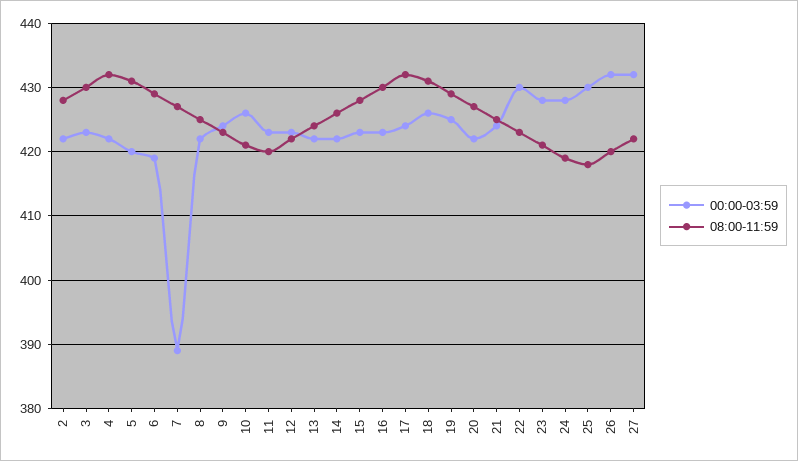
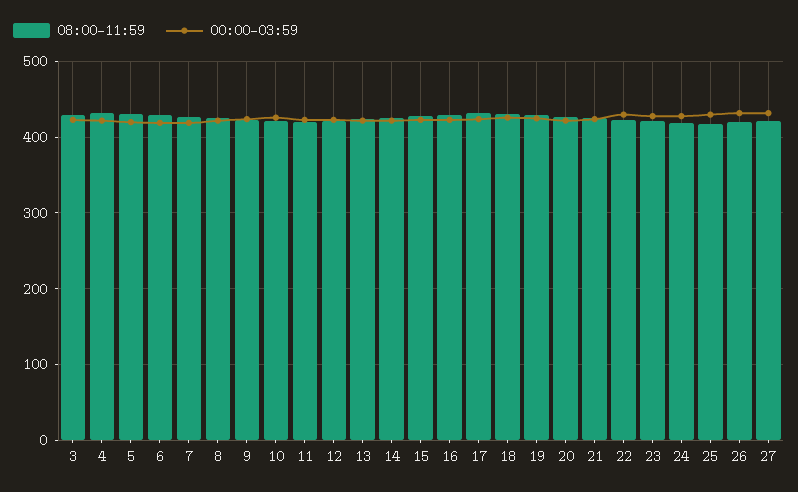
  {
    "00:00-03:59": {
-     "2": 422,
      "3": 423,
      "4": 422,
      "5": 420,
      "6": 419,
-     "7": 389,
+     "7": 420,
      "8": 422,
      "9": 424,
      "10": 426,
      "11": 423,
      "12": 423,
      "13": 422,
      "14": 422,
      "15": 423,
      "16": 423,
      "17": 424,
      "18": 426,
      "19": 425,
      "20": 422,
      "21": 424,
      "22": 430,
      "23": 428,
      "24": 428,
      "25": 430,
      "26": 432,
      "27": 432
    },
    "08:00-11:59": {
-     "2": 428,
      "3": 430,
      "4": 432,
      "5": 431,
      "6": 429,
      "7": 427,
      "8": 425,
      "9": 423,
      "10": 421,
      "11": 420,
      "12": 422,
      "13": 424,
      "14": 426,
      "15": 428,
      "16": 430,
      "17": 432,
      "18": 431,
      "19": 429,
      "20": 427,
      "21": 425,
      "22": 423,
      "23": 421,
      "24": 419,
      "25": 418,
      "26": 420,
      "27": 422
    }
  }

